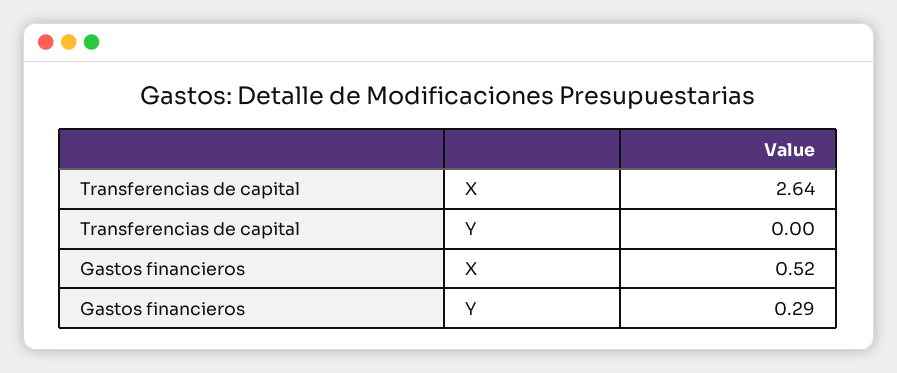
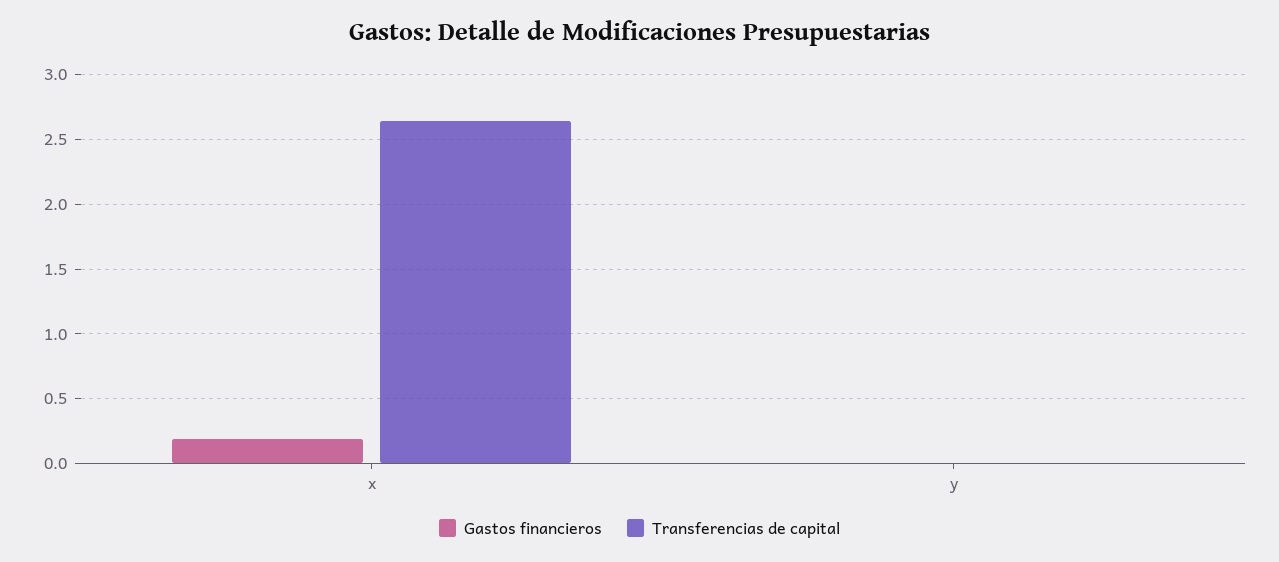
  {
    "Transferencias de capital": {
      "X": 2.64,
      "Y": 0
    },
    "Gastos financieros": {
-     "X": 0.52,
+     "X": 0.2,
-     "Y": 0.29
+     "Y": 0
    }
  }

